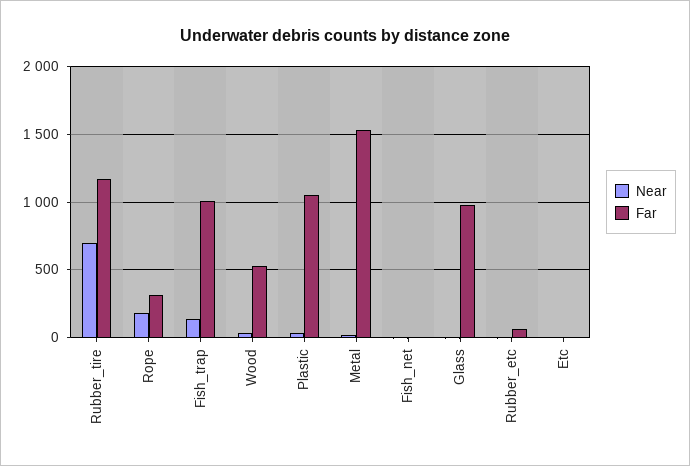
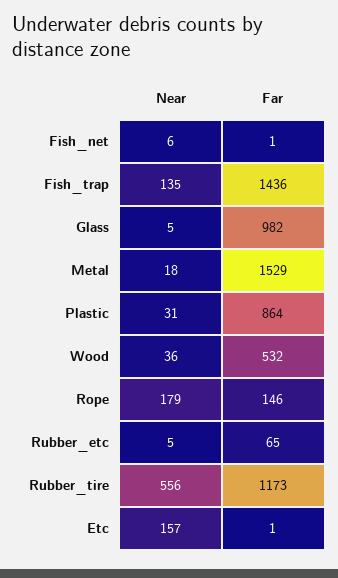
  {
    "Near": {
-     "Rubber_tire": 700,
+     "Rubber_tire": 556,
      "Rope": 179,
      "Fish_trap": 135,
      "Wood": 36,
      "Plastic": 31,
      "Metal": 18,
      "Fish_net": 6,
      "Glass": 5,
      "Rubber_etc": 5,
-     "Etc": 0
+     "Etc": 157
    },
    "Far": {
      "Rubber_tire": 1173,
-     "Rope": 300,
+     "Rope": 146,
-     "Fish_trap": 1000,
+     "Fish_trap": 1436,
      "Wood": 532,
-     "Plastic": 1050,
+     "Plastic": 864,
      "Metal": 1529,
      "Fish_net": 1,
      "Glass": 982,
      "Rubber_etc": 65,
      "Etc": 1
    }
  }

